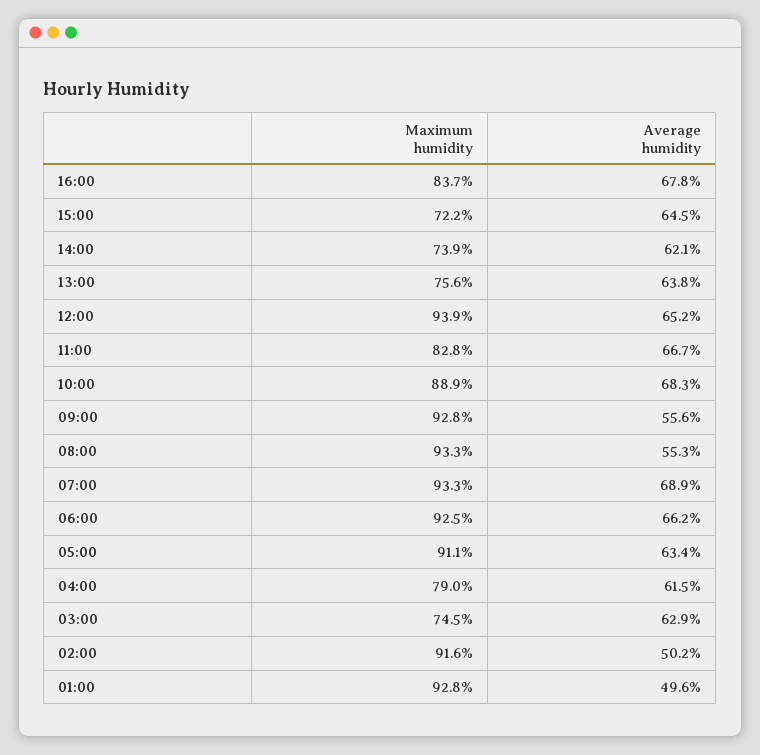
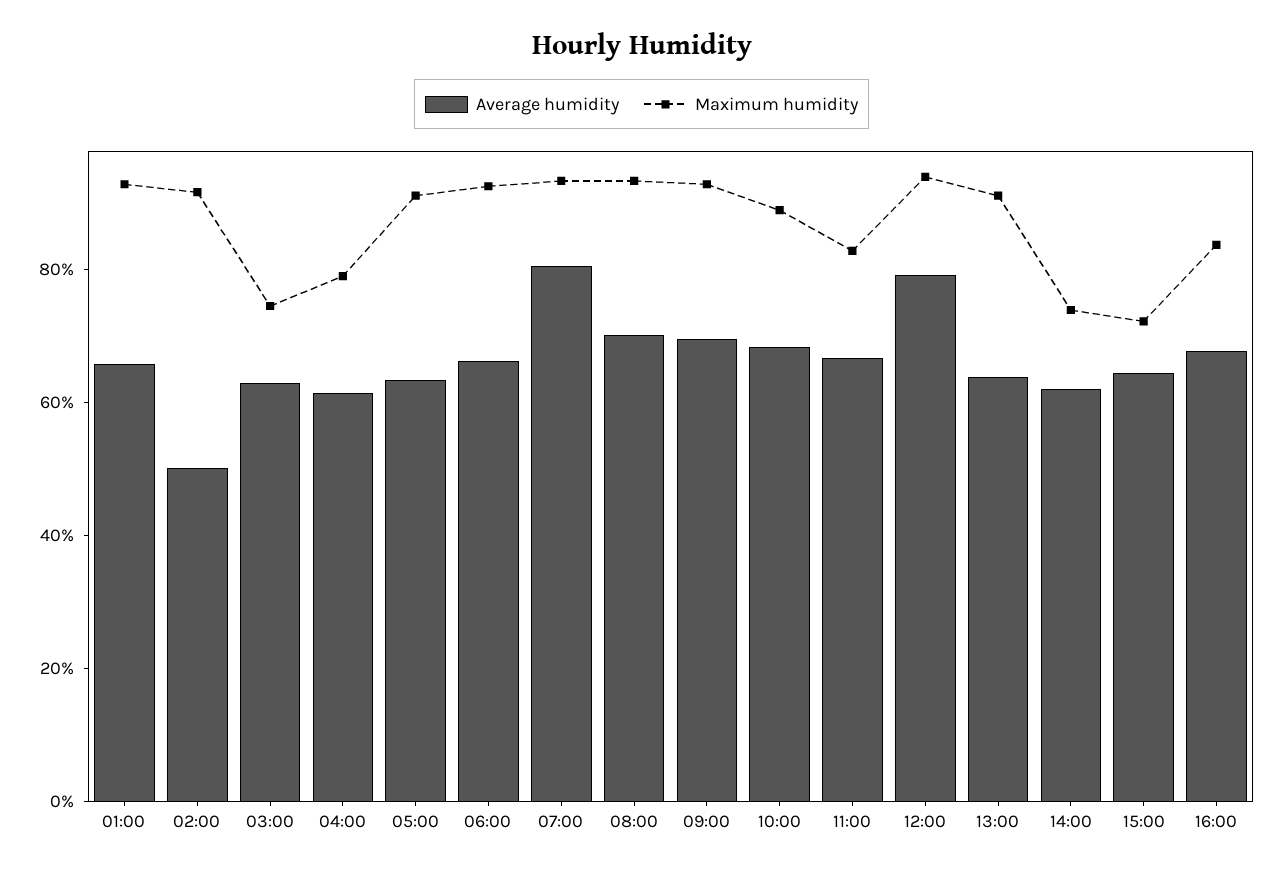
  {
    "Maximum humidity": {
      "16:00": 83.7,
      "15:00": 72.2,
      "14:00": 73.9,
-     "13:00": 75.6,
+     "13:00": 90,
      "12:00": 93.9,
      "11:00": 82.8,
      "10:00": 88.9,
      "09:00": 92.8,
      "08:00": 93.3,
      "07:00": 93.3,
      "06:00": 92.5,
      "05:00": 91.1,
      "04:00": 79,
      "03:00": 74.5,
      "02:00": 91.6,
      "01:00": 92.8
    },
    "Average humidity": {
      "16:00": 67.8,
      "15:00": 64.5,
      "14:00": 62.1,
      "13:00": 63.8,
-     "12:00": 65.2,
+     "12:00": 80,
      "11:00": 66.7,
      "10:00": 68.3,
-     "09:00": 55.6,
+     "09:00": 70,
-     "08:00": 55.3,
+     "08:00": 70,
-     "07:00": 68.9,
+     "07:00": 80,
      "06:00": 66.2,
      "05:00": 63.4,
      "04:00": 61.5,
      "03:00": 62.9,
      "02:00": 50.2,
-     "01:00": 49.6
+     "01:00": 65
    }
  }

